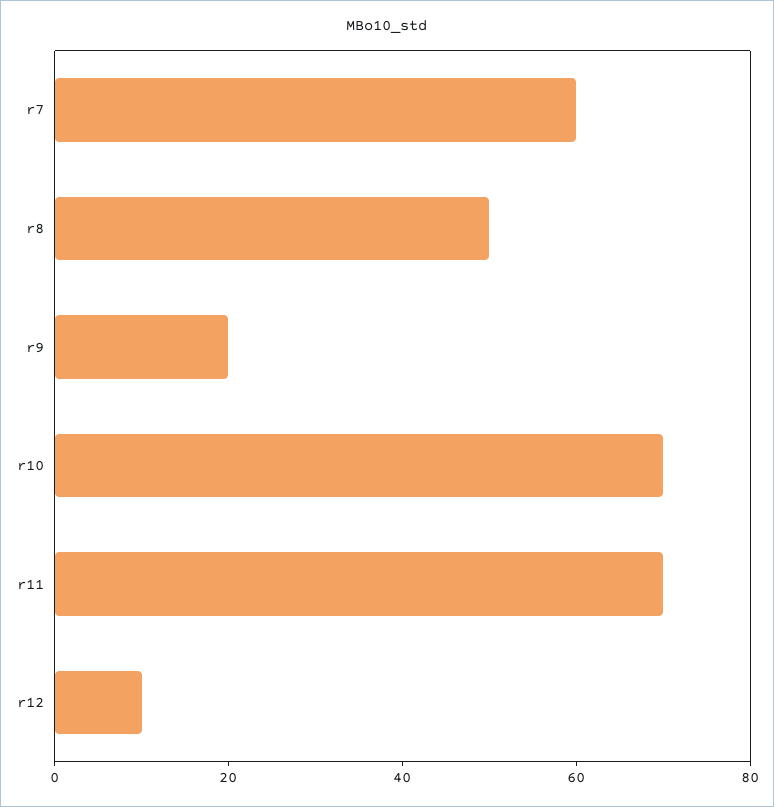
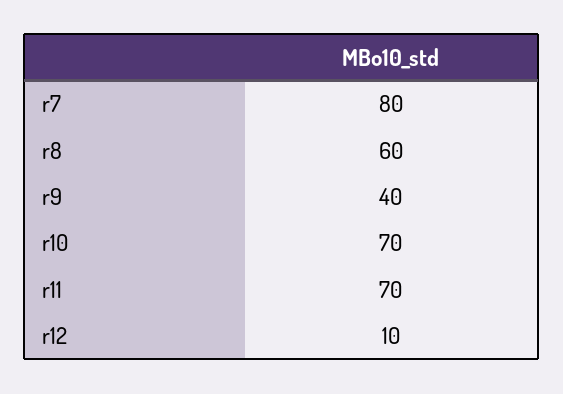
  {
-   "r7": 60,
+   "r7": 80,
-   "r8": 50,
+   "r8": 60,
-   "r9": 20,
+   "r9": 40,
    "r10": 70,
    "r11": 70,
    "r12": 10
  }

